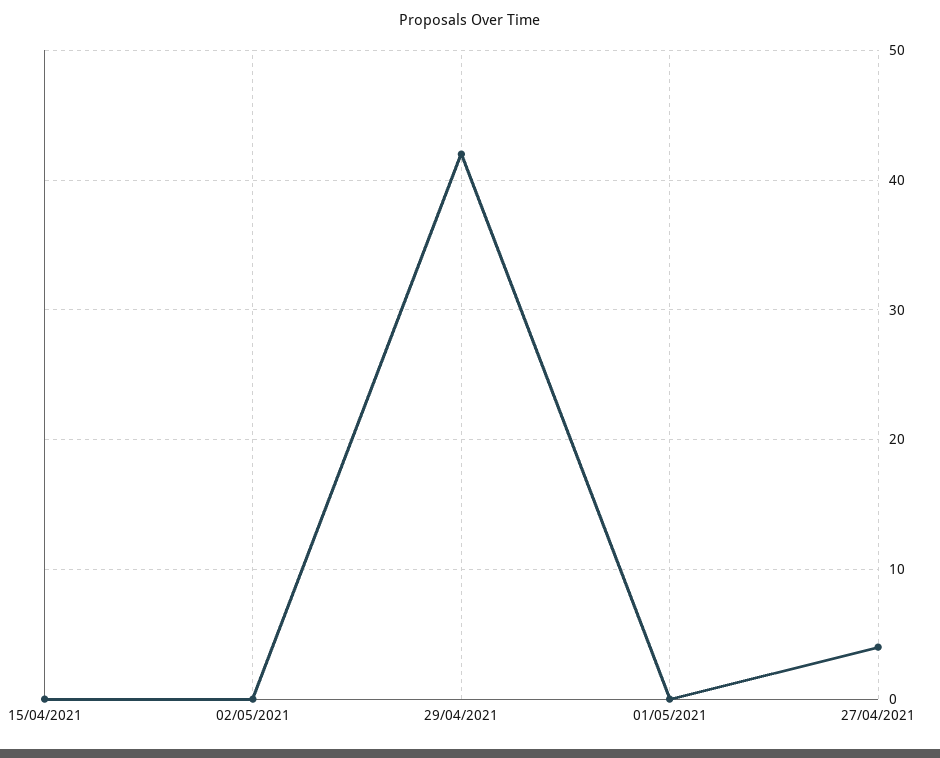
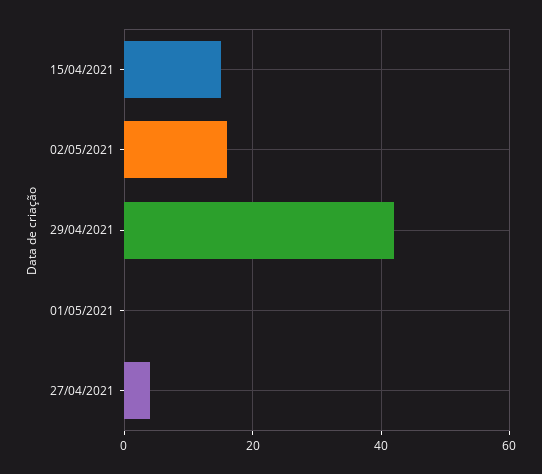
  {
-   "15/04/2021": 0,
+   "15/04/2021": 15,
-   "02/05/2021": 0,
+   "02/05/2021": 15,
    "29/04/2021": 42,
    "01/05/2021": 0,
    "27/04/2021": 4
  }

